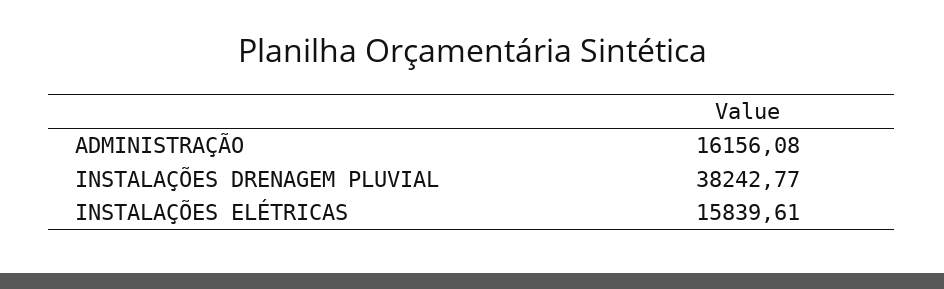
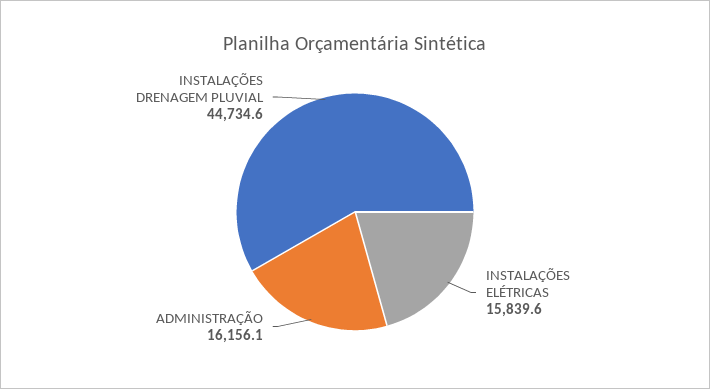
  {
    "ADMINISTRAÇÃO": 16156.08,
-   "INSTALAÇÕES DRENAGEM PLUVIAL": 38242.77,
+   "INSTALAÇÕES DRENAGEM PLUVIAL": 44734.6,
    "INSTALAÇÕES ELÉTRICAS": 15839.61
  }

